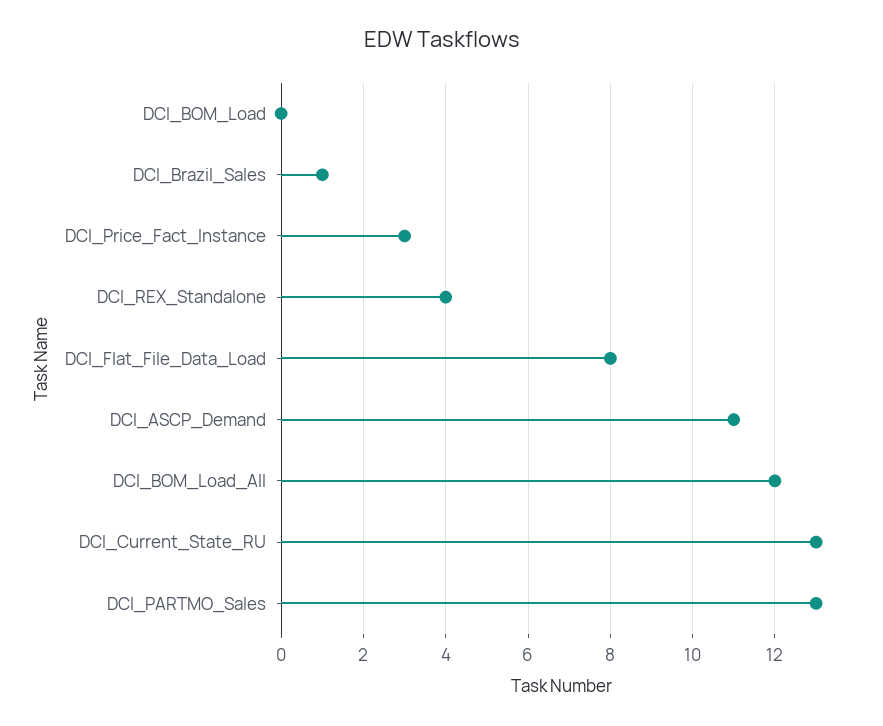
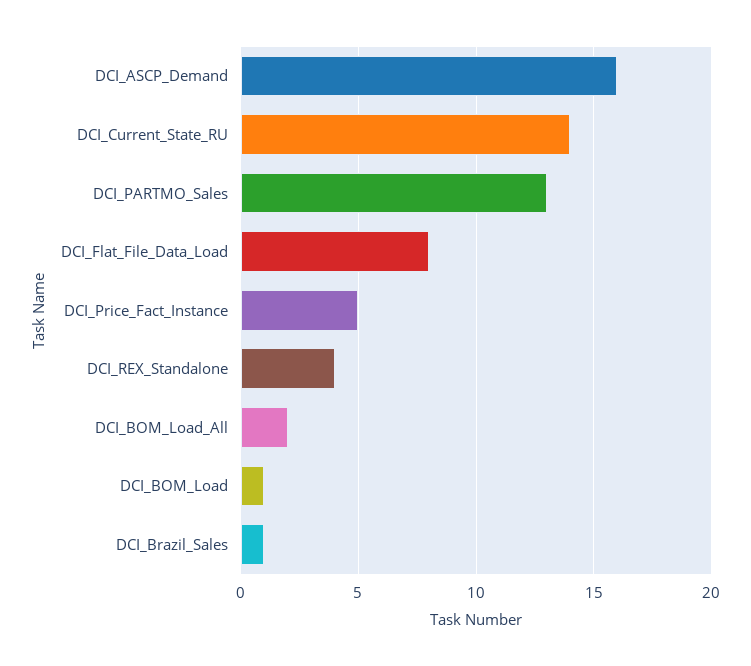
  {
-   "DCI_BOM_Load": 0,
+   "DCI_BOM_Load": 1,
    "DCI_Brazil_Sales": 1,
-   "DCI_Price_Fact_Instance": 3,
+   "DCI_Price_Fact_Instance": 5,
    "DCI_REX_Standalone": 4,
    "DCI_Flat_File_Data_Load": 8,
-   "DCI_ASCP_Demand": 11,
+   "DCI_ASCP_Demand": 16,
-   "DCI_BOM_Load_All": 12,
+   "DCI_BOM_Load_All": 2,
-   "DCI_Current_State_RU": 13,
+   "DCI_Current_State_RU": 14,
    "DCI_PARTMO_Sales": 13
  }

